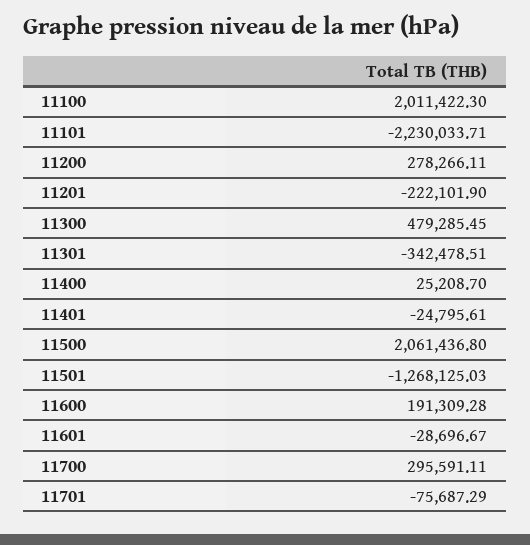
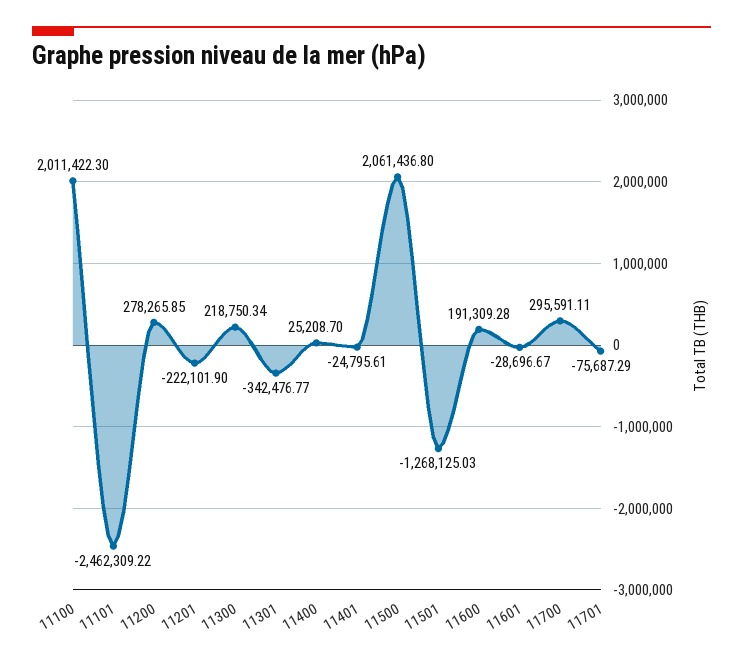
  {
    "11100": 2011422.3,
-   "11101": -2230033.71,
+   "11101": -2462309.22,
-   "11200": 278266.11,
+   "11200": 278265.85,
    "11201": -222101.9,
-   "11300": 479285.45,
+   "11300": 218750.34,
-   "11301": -342478.51,
+   "11301": -342476.77,
    "11400": 25208.7,
    "11401": -24795.61,
    "11500": 2061436.8,
    "11501": -1268125.03,
    "11600": 191309.28,
    "11601": -28696.67,
    "11700": 295591.11,
    "11701": -75687.29
  }

